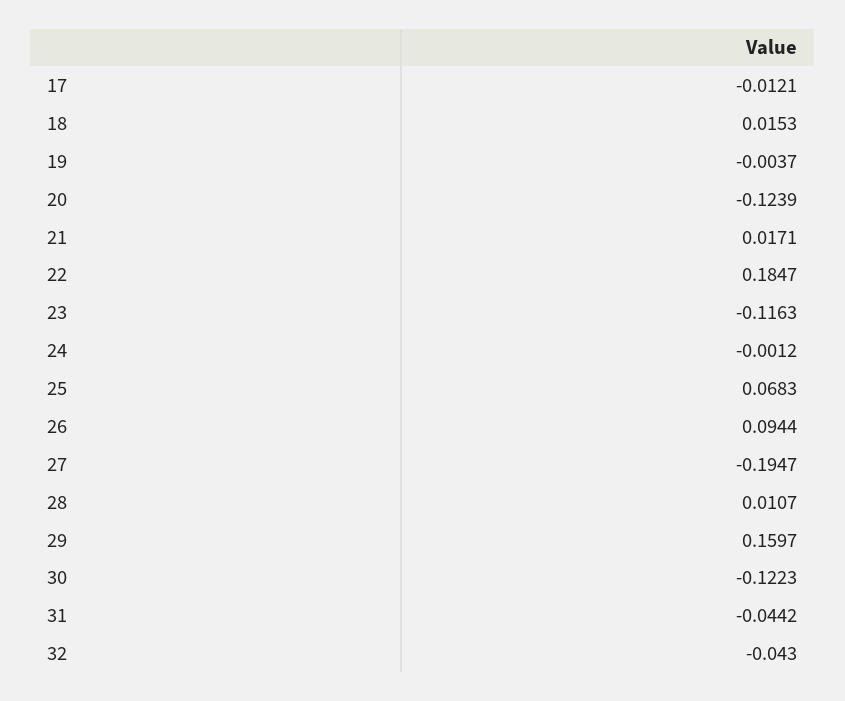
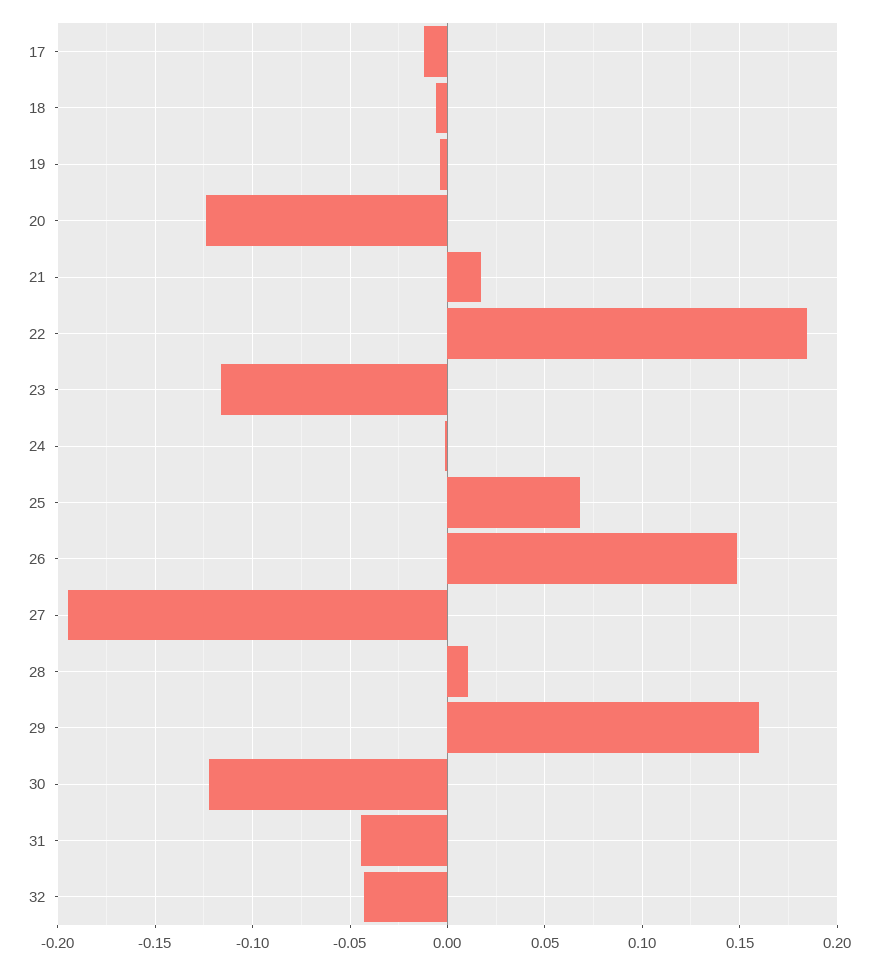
  {
    "17": -0.0121,
-   "18": 0.0153,
+   "18": -0.005,
    "19": -0.0037,
    "20": -0.1239,
    "21": 0.0171,
    "22": 0.1847,
    "23": -0.1163,
    "24": -0.0012,
    "25": 0.0683,
-   "26": 0.0944,
+   "26": 0.15,
    "27": -0.1947,
    "28": 0.0107,
    "29": 0.1597,
    "30": -0.1223,
    "31": -0.0442,
    "32": -0.043
  }

